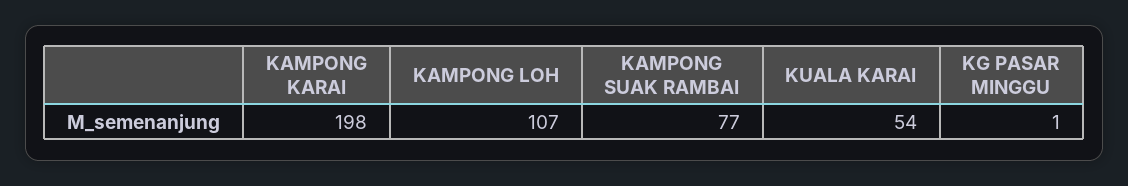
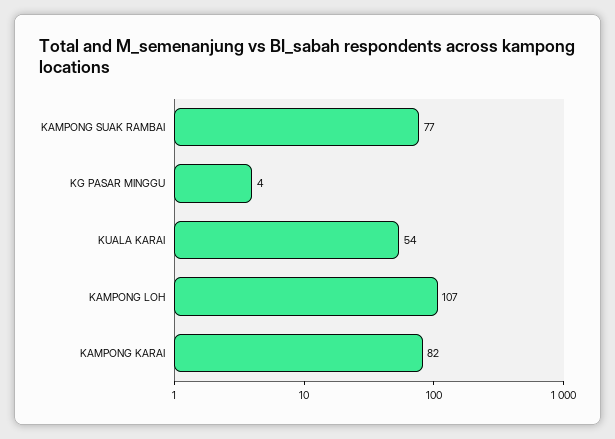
  {
-   "KAMPONG KARAI": 198,
+   "KAMPONG KARAI": 82,
    "KAMPONG LOH": 107,
    "KAMPONG SUAK RAMBAI": 77,
    "KUALA KARAI": 54,
-   "KG PASAR MINGGU": 1
+   "KG PASAR MINGGU": 4
  }

